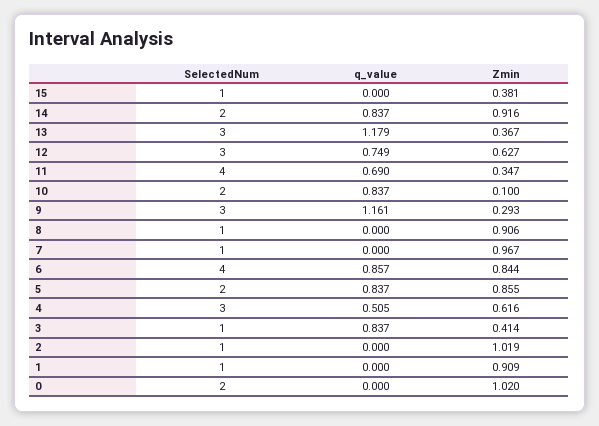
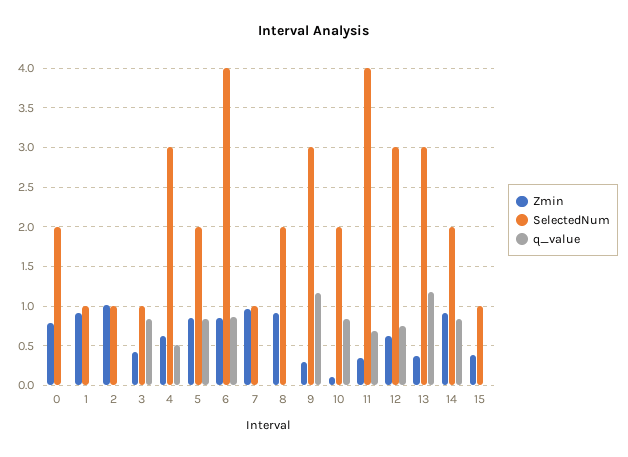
  {
    "SelectedNum": {
      "15": 1,
      "14": 2,
      "13": 3,
      "12": 3,
      "11": 4,
      "10": 2,
      "9": 3,
-     "8": 1,
+     "8": 2,
      "7": 1,
      "6": 4,
      "5": 2,
      "4": 3,
      "3": 1,
      "2": 1,
      "1": 1,
      "0": 2
    },
    "q_value": {
      "15": 0,
      "14": 0.837,
      "13": 1.179,
      "12": 0.749,
      "11": 0.69,
      "10": 0.837,
      "9": 1.161,
      "8": 0,
      "7": 0,
      "6": 0.857,
      "5": 0.837,
      "4": 0.505,
      "3": 0.837,
      "2": 0,
      "1": 0,
      "0": 0
    },
    "Zmin": {
      "15": 0.381,
      "14": 0.916,
      "13": 0.367,
      "12": 0.627,
      "11": 0.347,
      "10": 0.1,
      "9": 0.293,
      "8": 0.906,
      "7": 0.967,
      "6": 0.844,
      "5": 0.855,
      "4": 0.616,
      "3": 0.414,
      "2": 1.019,
      "1": 0.909,
-     "0": 1.02
+     "0": 0.8
    }
  }

